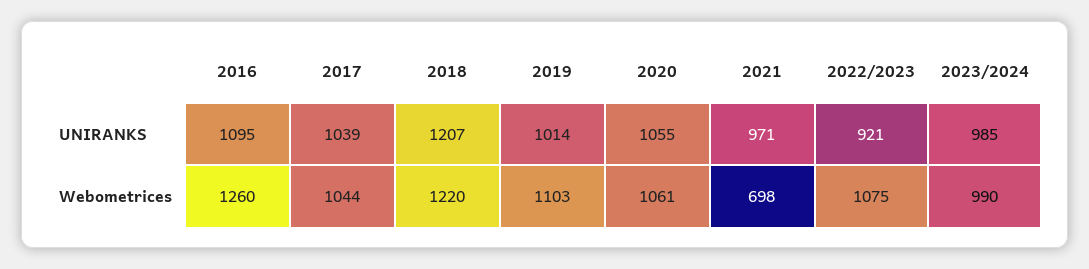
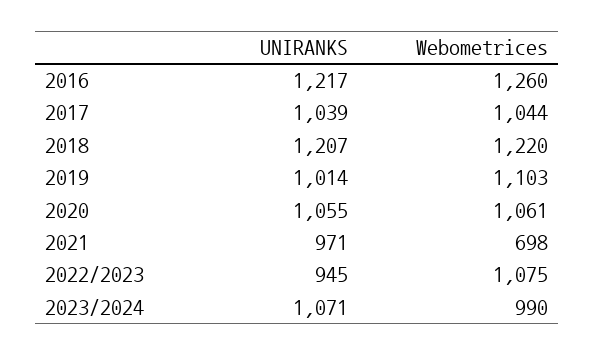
  {
    "2016": {
-     "UNIRANKS": 1095,
+     "UNIRANKS": 1217,
      "Webometrices": 1260
    },
    "2017": {
      "UNIRANKS": 1039,
      "Webometrices": 1044
    },
    "2018": {
      "UNIRANKS": 1207,
      "Webometrices": 1220
    },
    "2019": {
      "UNIRANKS": 1014,
      "Webometrices": 1103
    },
    "2020": {
      "UNIRANKS": 1055,
      "Webometrices": 1061
    },
    "2021": {
      "UNIRANKS": 971,
      "Webometrices": 698
    },
    "2022/2023": {
-     "UNIRANKS": 921,
+     "UNIRANKS": 945,
      "Webometrices": 1075
    },
    "2023/2024": {
-     "UNIRANKS": 985,
+     "UNIRANKS": 1071,
      "Webometrices": 990
    }
  }

